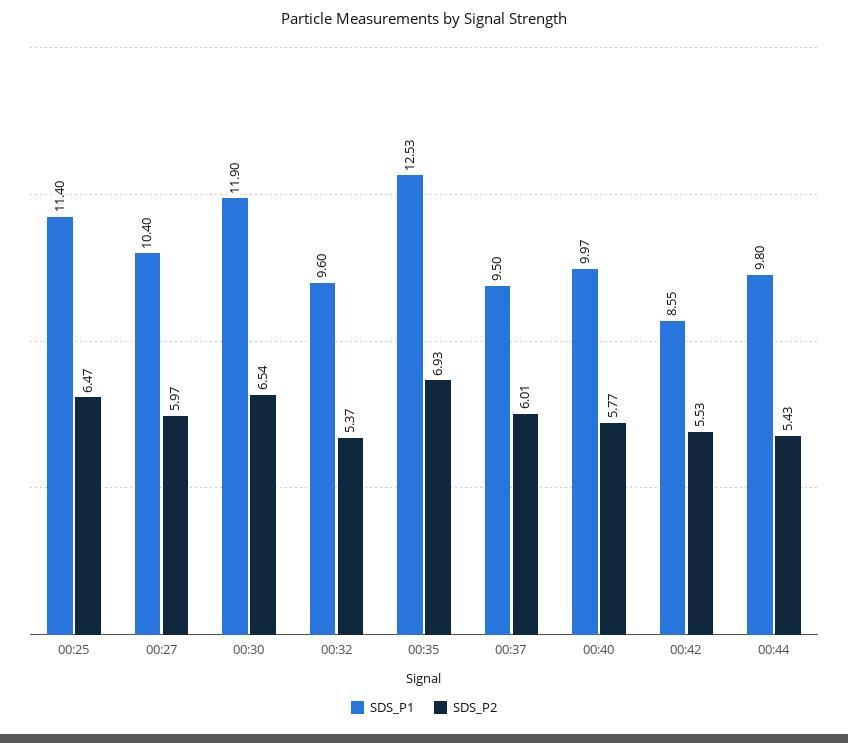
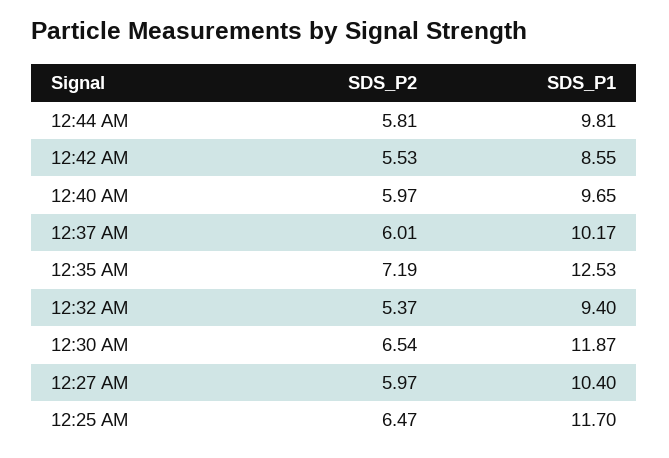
  {
    "SDS_P1": {
-     "00:25": 11.4,
+     "00:25": 11.7,
      "00:27": 10.4,
-     "00:30": 11.9,
+     "00:30": 11.87,
-     "00:32": 9.6,
+     "00:32": 9.4,
      "00:35": 12.53,
-     "00:37": 9.5,
+     "00:37": 10.17,
-     "00:40": 9.97,
+     "00:40": 9.65,
      "00:42": 8.55,
-     "00:44": 9.8
+     "00:44": 9.81
    },
    "SDS_P2": {
      "00:25": 6.47,
      "00:27": 5.97,
      "00:30": 6.54,
      "00:32": 5.37,
-     "00:35": 6.93,
+     "00:35": 7.19,
      "00:37": 6.01,
-     "00:40": 5.77,
+     "00:40": 5.97,
      "00:42": 5.53,
-     "00:44": 5.43
+     "00:44": 5.81
    }
  }

